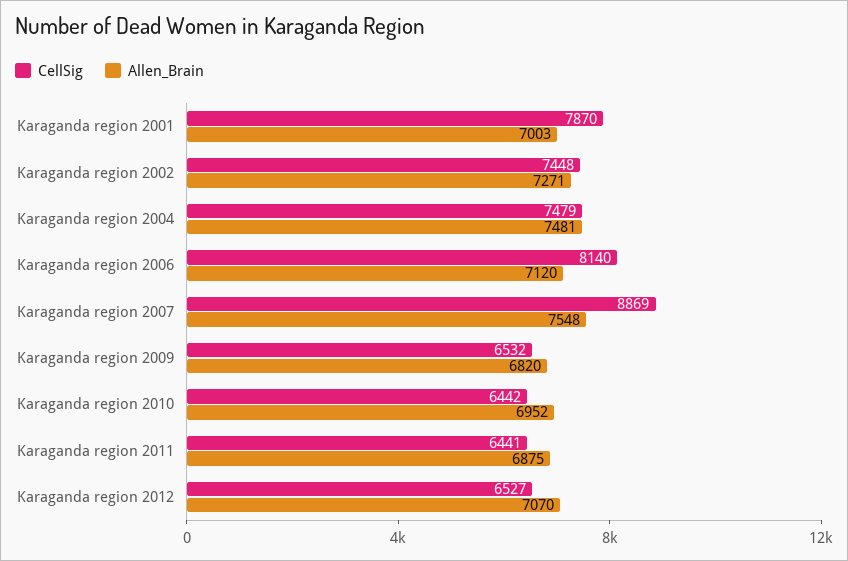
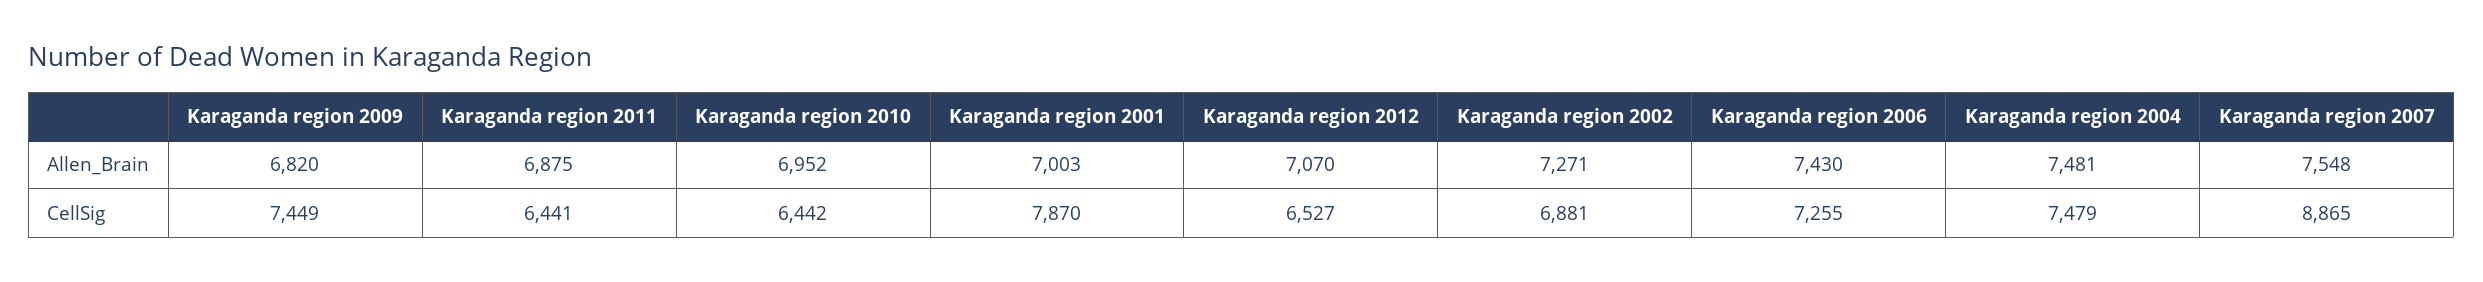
  {
    "CellSig": {
      "Karaganda region 2001": 7870,
-     "Karaganda region 2002": 7448,
+     "Karaganda region 2002": 6881,
      "Karaganda region 2004": 7479,
-     "Karaganda region 2006": 8140,
+     "Karaganda region 2006": 7255,
-     "Karaganda region 2007": 8869,
+     "Karaganda region 2007": 8865,
-     "Karaganda region 2009": 6532,
+     "Karaganda region 2009": 7449,
      "Karaganda region 2010": 6442,
      "Karaganda region 2011": 6441,
      "Karaganda region 2012": 6527
    },
    "Allen_Brain": {
      "Karaganda region 2001": 7003,
      "Karaganda region 2002": 7271,
      "Karaganda region 2004": 7481,
-     "Karaganda region 2006": 7120,
+     "Karaganda region 2006": 7430,
      "Karaganda region 2007": 7548,
      "Karaganda region 2009": 6820,
      "Karaganda region 2010": 6952,
      "Karaganda region 2011": 6875,
      "Karaganda region 2012": 7070
    }
  }

